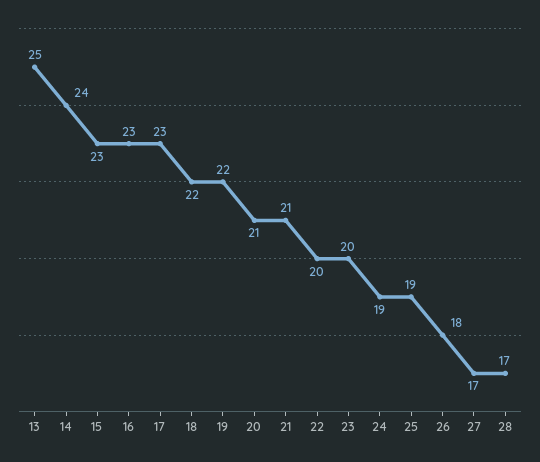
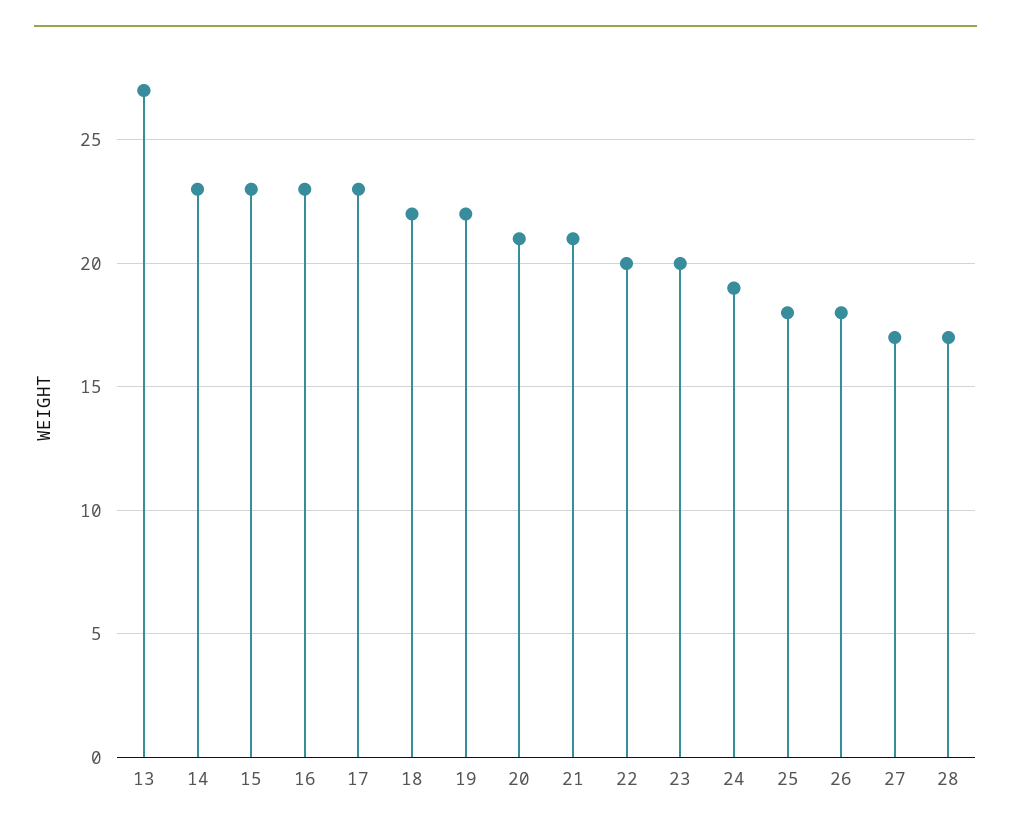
  {
-   "13": 25,
+   "13": 27,
-   "14": 24,
+   "14": 23,
    "15": 23,
    "16": 23,
    "17": 23,
    "18": 22,
    "19": 22,
    "20": 21,
    "21": 21,
    "22": 20,
    "23": 20,
    "24": 19,
-   "25": 19,
+   "25": 18,
    "26": 18,
    "27": 17,
    "28": 17
  }

